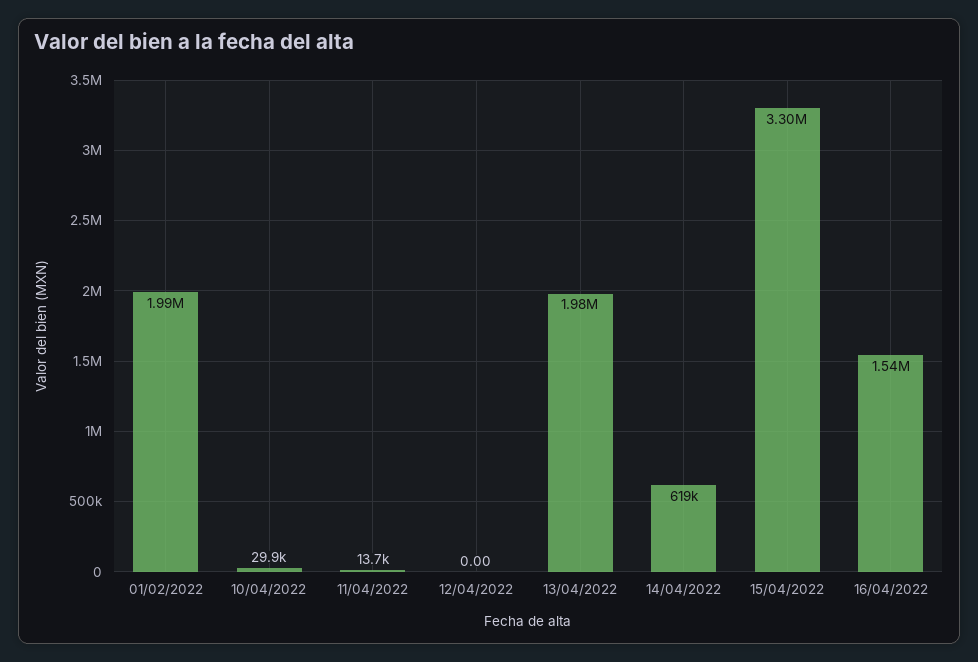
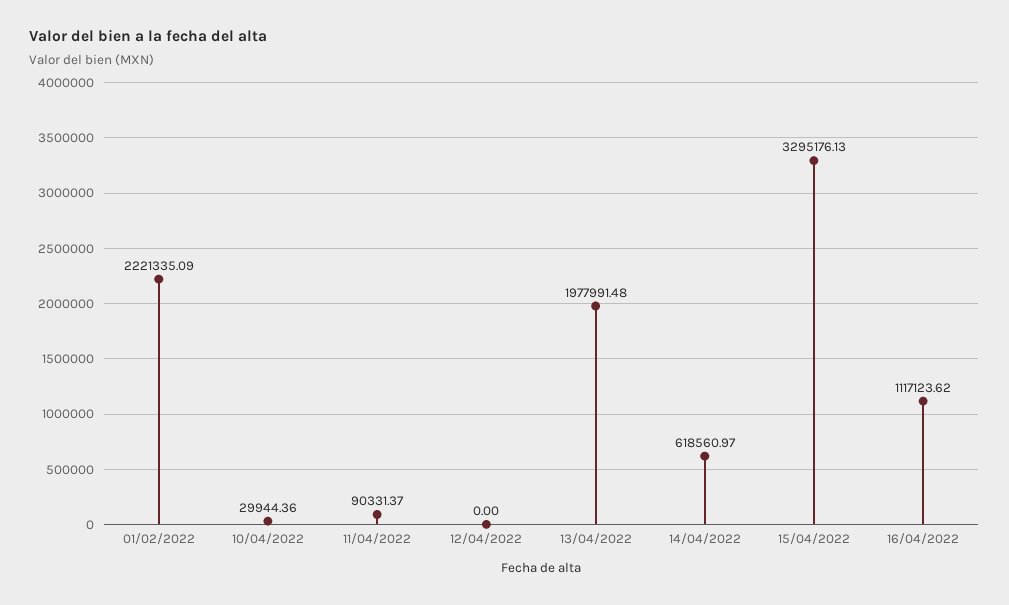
  {
-   "01/02/2022": 1990000,
+   "01/02/2022": 2221335.09,
    "10/04/2022": 29944.36,
-   "11/04/2022": 13700,
+   "11/04/2022": 90331.37,
    "12/04/2022": 0,
    "13/04/2022": 1977991.48,
    "14/04/2022": 618560.97,
    "15/04/2022": 3295176.13,
-   "16/04/2022": 1540000
+   "16/04/2022": 1117123.62
  }

